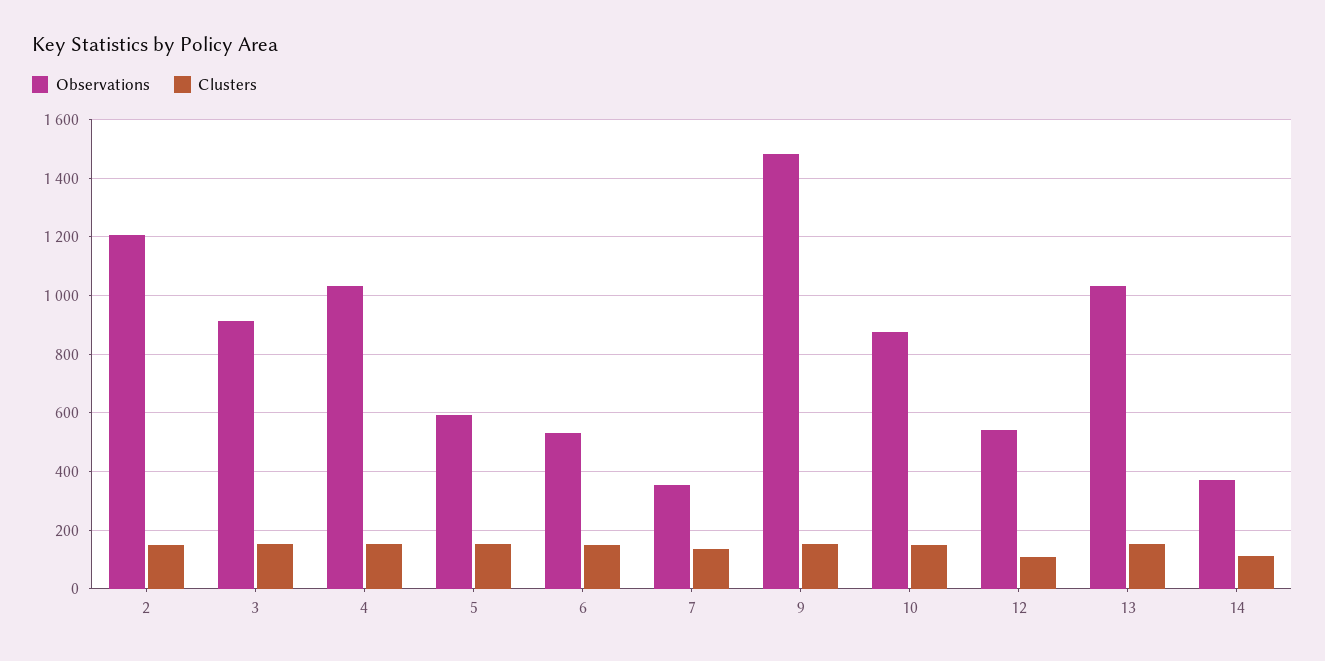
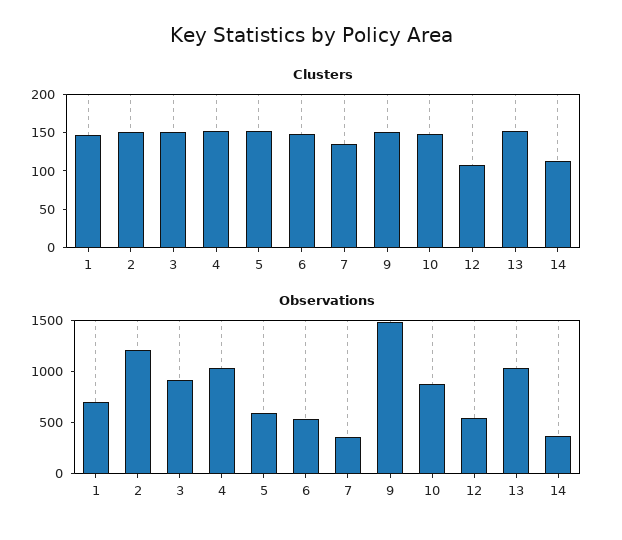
  {
    "Observations": {
      "2": 1200,
      "3": 925,
      "4": 1025,
      "5": 600,
      "6": 525,
      "7": 350,
      "9": 1475,
      "10": 875,
      "12": 550,
      "13": 1025,
-     "14": 375
+     "14": 375,
+     "1": 700
    },
    "Clusters": {
      "2": 150,
      "3": 150,
      "4": 150,
      "5": 150,
      "6": 150,
      "7": 125,
      "9": 150,
      "10": 150,
      "12": 100,
      "13": 150,
-     "14": 125
+     "14": 125,
+     "1": 150
    }
  }

